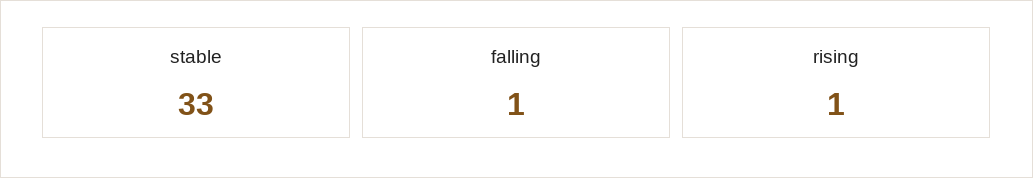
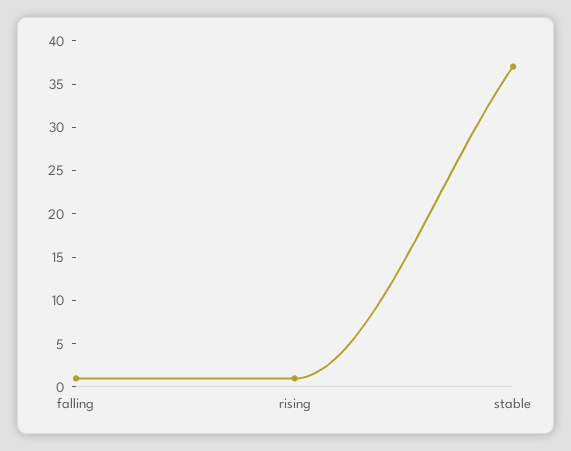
  {
-   "stable": 33,
+   "stable": 37,
    "falling": 1,
    "rising": 1
  }

